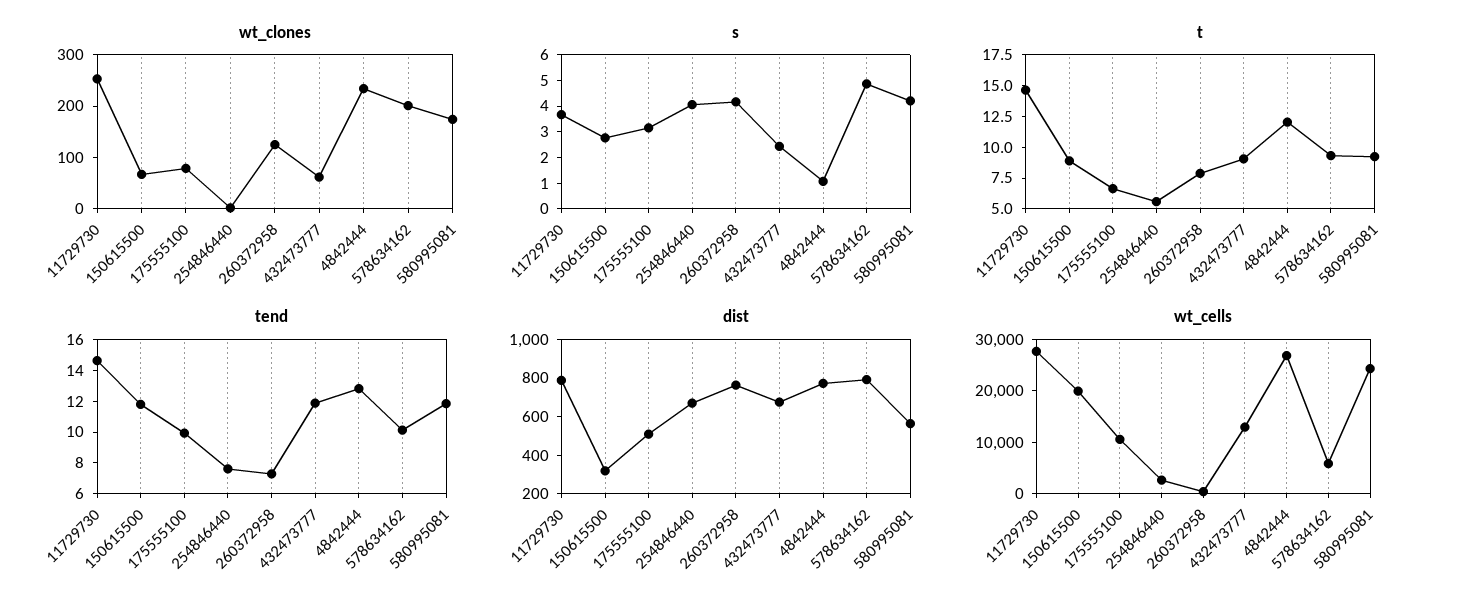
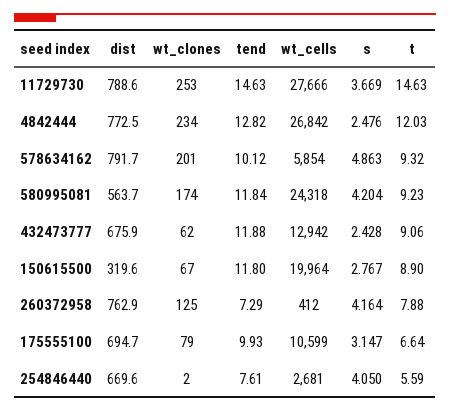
  {
    "wt_clones": {
      "11729730": 253,
      "150615500": 67,
      "175555100": 79,
      "254846440": 2,
      "260372958": 125,
      "432473777": 62,
      "4842444": 234,
      "578634162": 201,
      "580995081": 174
    },
    "s": {
      "11729730": 3.669,
      "150615500": 2.767,
      "175555100": 3.147,
      "254846440": 4.05,
      "260372958": 4.164,
      "432473777": 2.428,
-     "4842444": 1,
+     "4842444": 2.476,
      "578634162": 4.863,
      "580995081": 4.204
    },
    "t": {
      "11729730": 14.63,
      "150615500": 8.9,
      "175555100": 6.64,
      "254846440": 5.59,
      "260372958": 7.88,
      "432473777": 9.06,
      "4842444": 12.03,
      "578634162": 9.32,
      "580995081": 9.23
    },
    "tend": {
      "11729730": 14.63,
      "150615500": 11.8,
      "175555100": 9.93,
      "254846440": 7.61,
      "260372958": 7.29,
      "432473777": 11.88,
      "4842444": 12.82,
      "578634162": 10.12,
      "580995081": 11.84
    },
    "dist": {
      "11729730": 788.6,
      "150615500": 319.6,
-     "175555100": 500,
+     "175555100": 694.7,
      "254846440": 669.6,
      "260372958": 762.9,
      "432473777": 675.9,
      "4842444": 772.5,
      "578634162": 791.7,
      "580995081": 563.7
    },
    "wt_cells": {
      "11729730": 27666,
      "150615500": 19964,
      "175555100": 10599,
      "254846440": 2681,
      "260372958": 412,
      "432473777": 12942,
      "4842444": 26842,
      "578634162": 5854,
      "580995081": 24318
    }
  }

